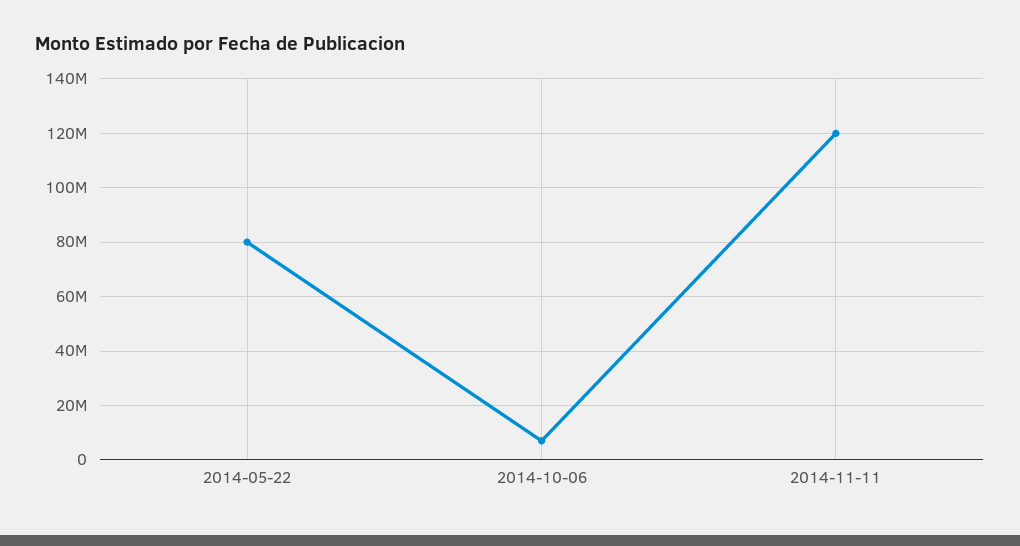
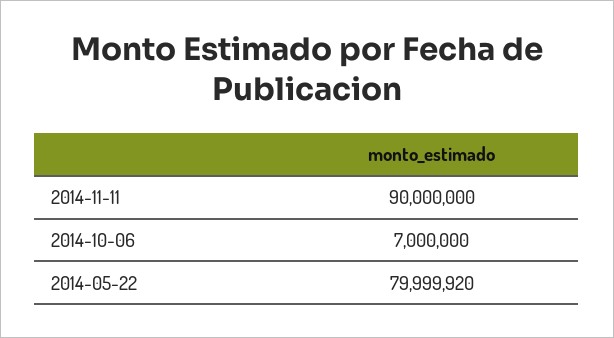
  {
    "2014-05-22": 79999920,
    "2014-10-06": 7000000,
-   "2014-11-11": 120000000
+   "2014-11-11": 90000000
  }

